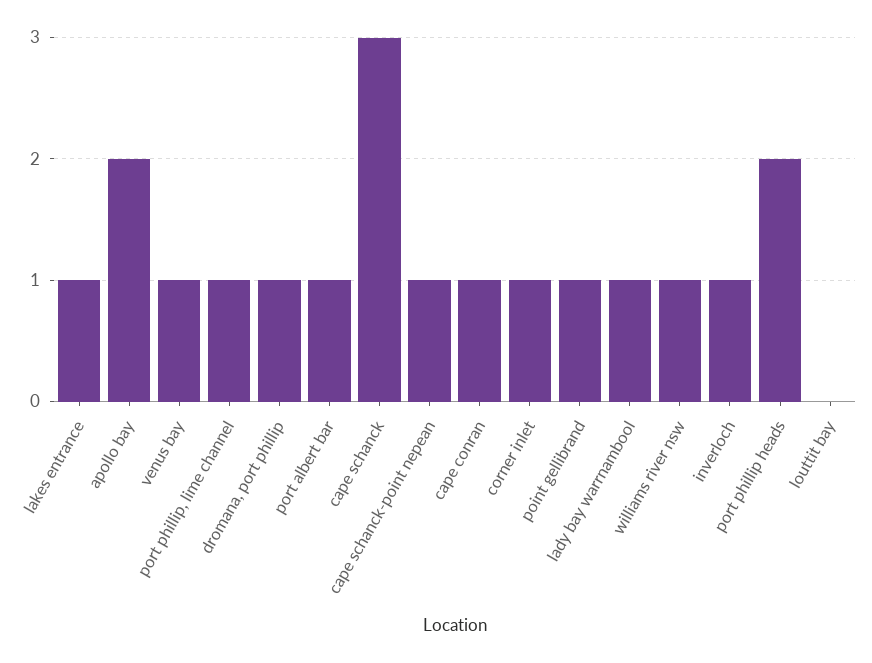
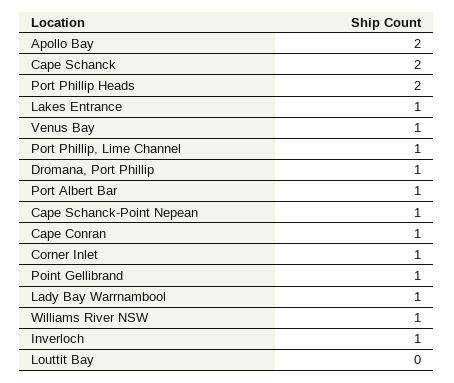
  {
    "lakes entrance": 1,
    "apollo bay": 2,
    "venus bay": 1,
    "port phillip, lime channel": 1,
    "dromana, port phillip": 1,
    "port albert bar": 1,
-   "cape schanck": 3,
+   "cape schanck": 2,
    "cape schanck-point nepean": 1,
    "cape conran": 1,
    "corner inlet": 1,
    "point gellibrand": 1,
    "lady bay warrnambool": 1,
    "williams river nsw": 1,
    "inverloch": 1,
    "port phillip heads": 2,
    "louttit bay": 0
  }

